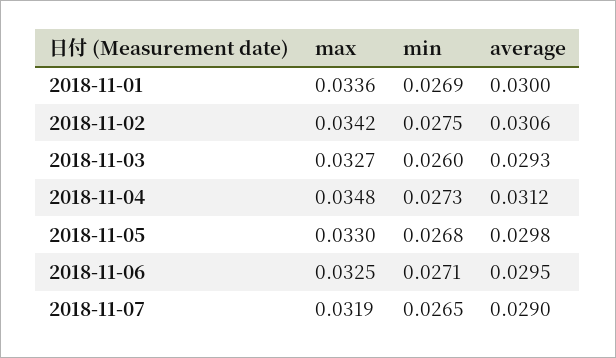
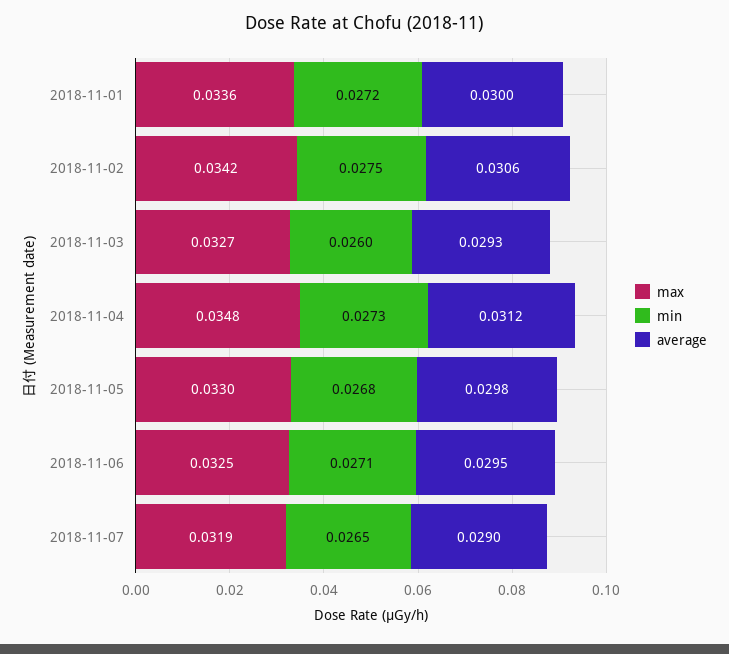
  {
    "max": {
      "2018-11-01": 0.0336,
      "2018-11-02": 0.0342,
      "2018-11-03": 0.0327,
      "2018-11-04": 0.0348,
      "2018-11-05": 0.033,
      "2018-11-06": 0.0325,
      "2018-11-07": 0.0319
    },
    "min": {
-     "2018-11-01": 0.0269,
+     "2018-11-01": 0.0272,
      "2018-11-02": 0.0275,
      "2018-11-03": 0.026,
      "2018-11-04": 0.0273,
      "2018-11-05": 0.0268,
      "2018-11-06": 0.0271,
      "2018-11-07": 0.0265
    },
    "average": {
      "2018-11-01": 0.03,
      "2018-11-02": 0.0306,
      "2018-11-03": 0.0293,
      "2018-11-04": 0.0312,
      "2018-11-05": 0.0298,
      "2018-11-06": 0.0295,
      "2018-11-07": 0.029
    }
  }

